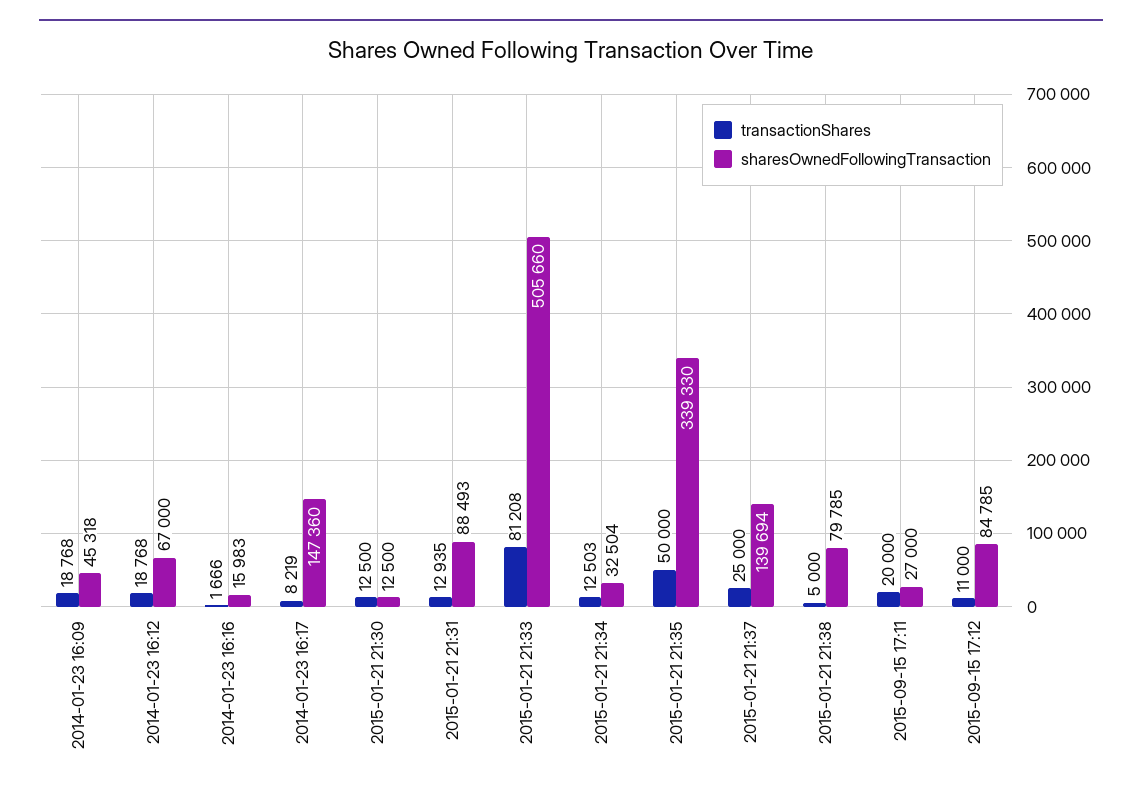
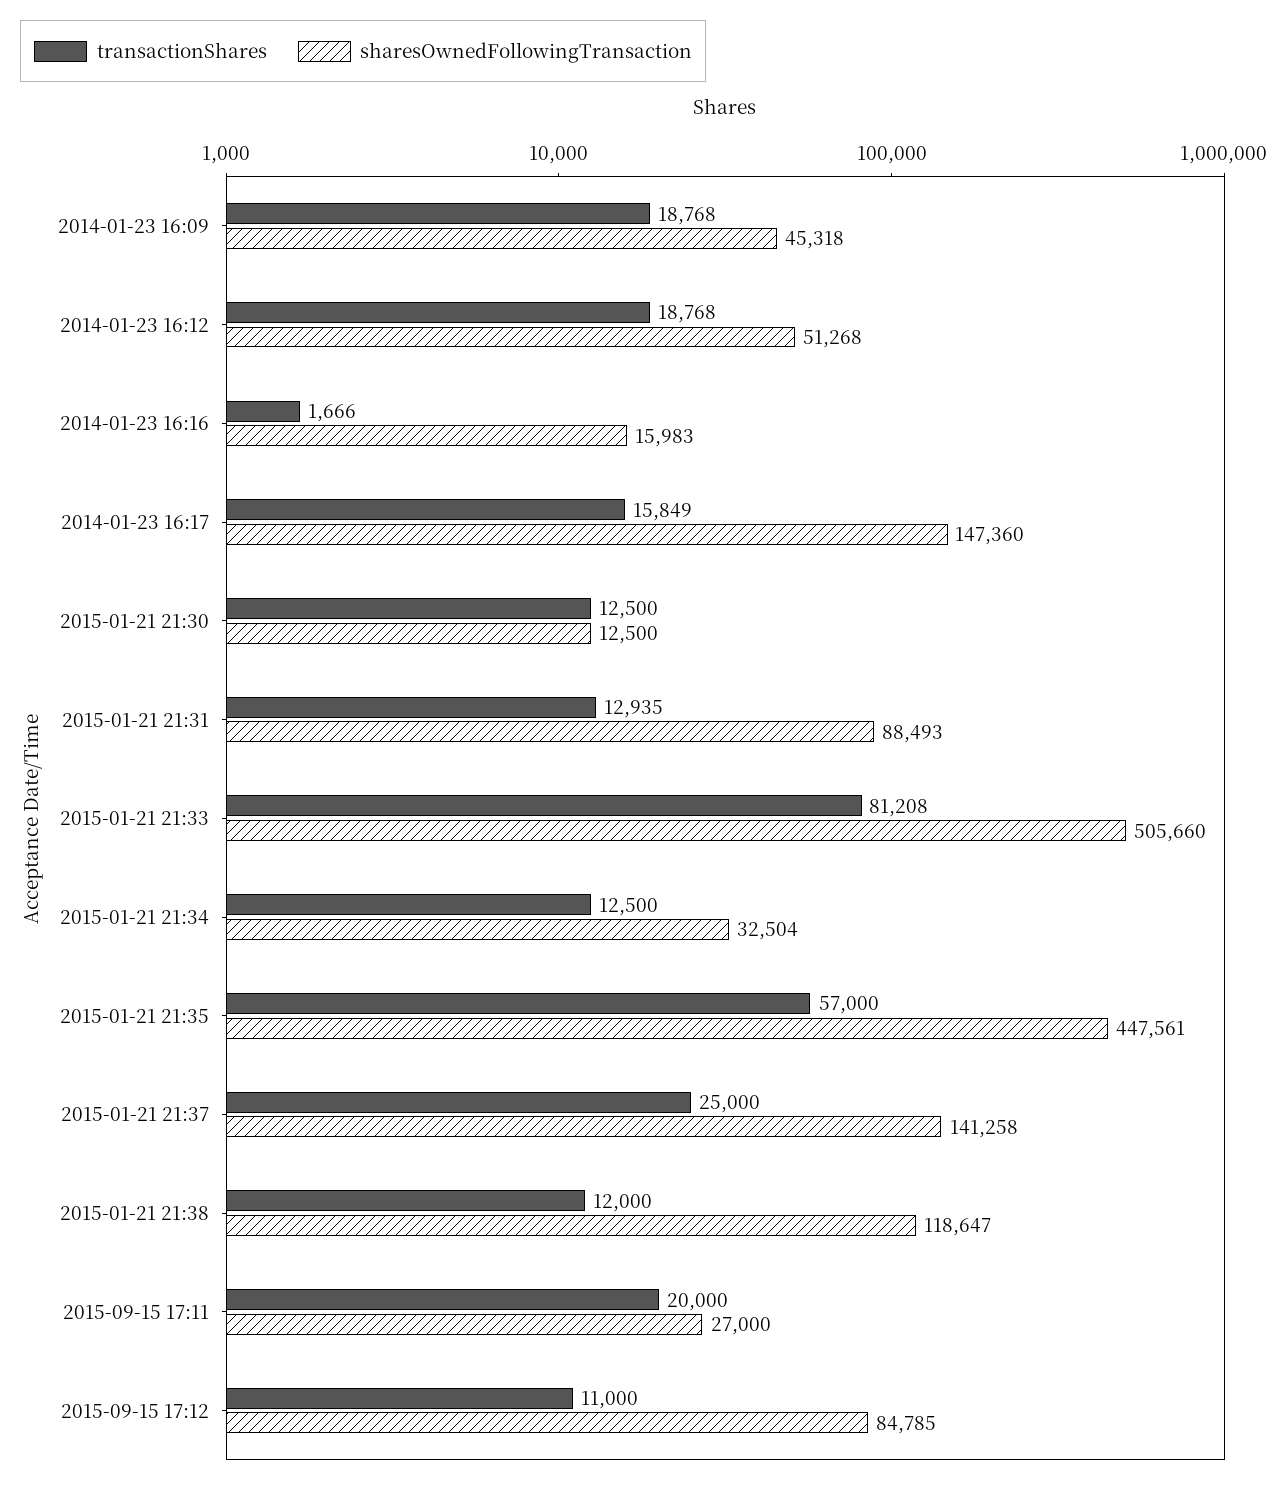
  {
    "transactionShares": {
      "2014-01-23 16:09": 18768,
      "2014-01-23 16:12": 18768,
      "2014-01-23 16:16": 1666,
-     "2014-01-23 16:17": 8219,
+     "2014-01-23 16:17": 15849,
      "2015-01-21 21:30": 12500,
      "2015-01-21 21:31": 12935,
      "2015-01-21 21:33": 81208,
-     "2015-01-21 21:34": 12503,
+     "2015-01-21 21:34": 12500,
-     "2015-01-21 21:35": 50000,
+     "2015-01-21 21:35": 57000,
      "2015-01-21 21:37": 25000,
-     "2015-01-21 21:38": 5000,
+     "2015-01-21 21:38": 12000,
      "2015-09-15 17:11": 20000,
      "2015-09-15 17:12": 11000
    },
    "sharesOwnedFollowingTransaction": {
      "2014-01-23 16:09": 45318,
-     "2014-01-23 16:12": 67000,
+     "2014-01-23 16:12": 51268,
      "2014-01-23 16:16": 15983,
      "2014-01-23 16:17": 147360,
      "2015-01-21 21:30": 12500,
      "2015-01-21 21:31": 88493,
      "2015-01-21 21:33": 505660,
      "2015-01-21 21:34": 32504,
-     "2015-01-21 21:35": 339330,
+     "2015-01-21 21:35": 447561,
-     "2015-01-21 21:37": 139694,
+     "2015-01-21 21:37": 141258,
-     "2015-01-21 21:38": 79785,
+     "2015-01-21 21:38": 118647,
      "2015-09-15 17:11": 27000,
      "2015-09-15 17:12": 84785
    }
  }

